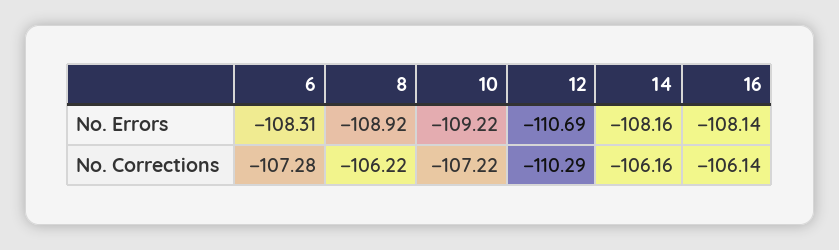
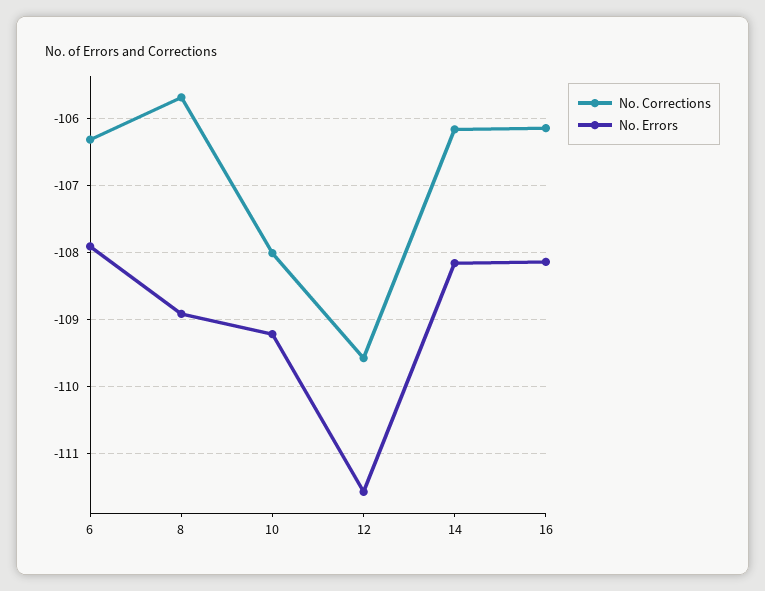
  {
    "No. Errors": {
-     "6": -108.31,
+     "6": -107.9,
      "8": -108.92,
      "10": -109.22,
-     "12": -110.69,
+     "12": -111.6,
      "14": -108.16,
      "16": -108.14
    },
    "No. Corrections": {
-     "6": -107.28,
+     "6": -106.3,
-     "8": -106.22,
+     "8": -105.7,
-     "10": -107.22,
+     "10": -108,
-     "12": -110.29,
+     "12": -109.6,
      "14": -106.16,
      "16": -106.14
    }
  }

